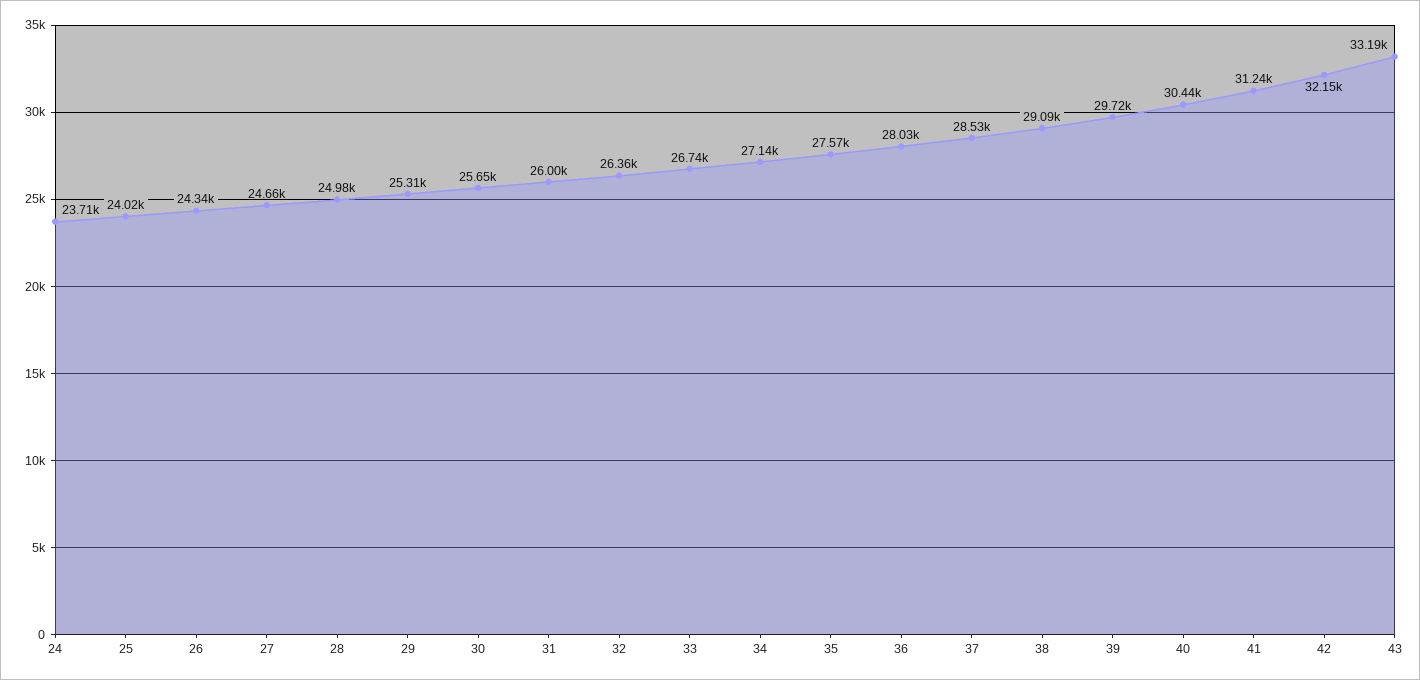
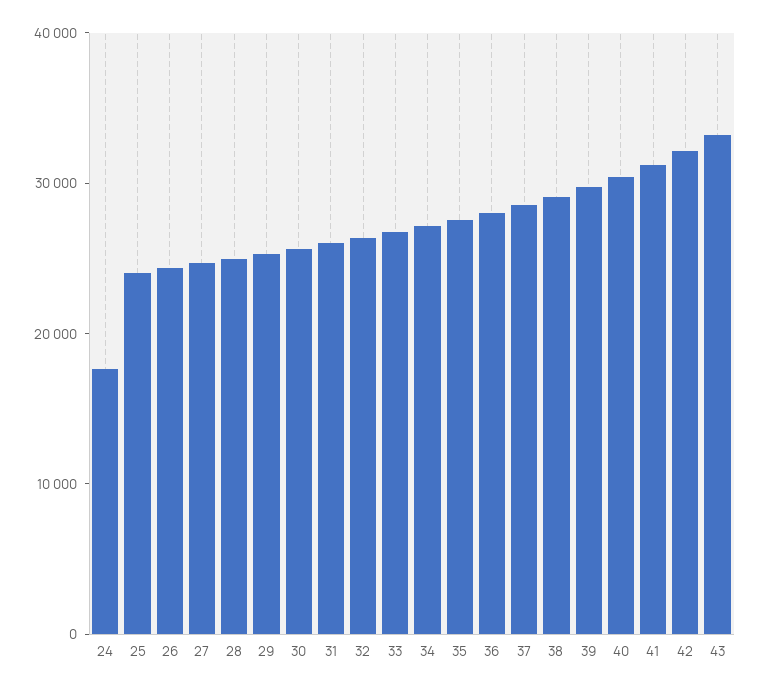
  {
-   "24": 23710,
+   "24": 18000,
    "25": 24020,
    "26": 24340,
    "27": 24660,
    "28": 24980,
    "29": 25310,
    "30": 25650,
    "31": 26000,
    "32": 26360,
    "33": 26740,
    "34": 27140,
    "35": 27570,
    "36": 28030,
    "37": 28530,
    "38": 29090,
    "39": 29720,
    "40": 30440,
    "41": 31240,
    "42": 32150,
    "43": 33190
  }

